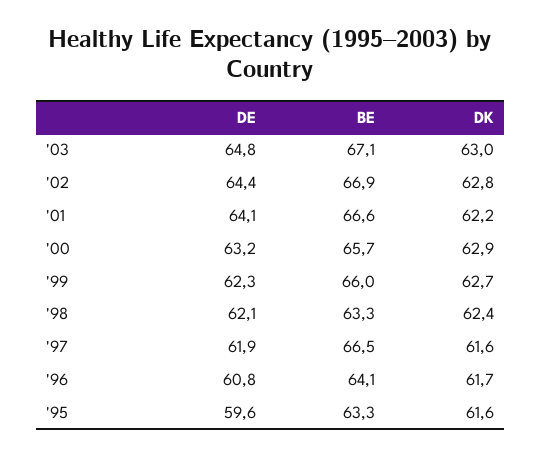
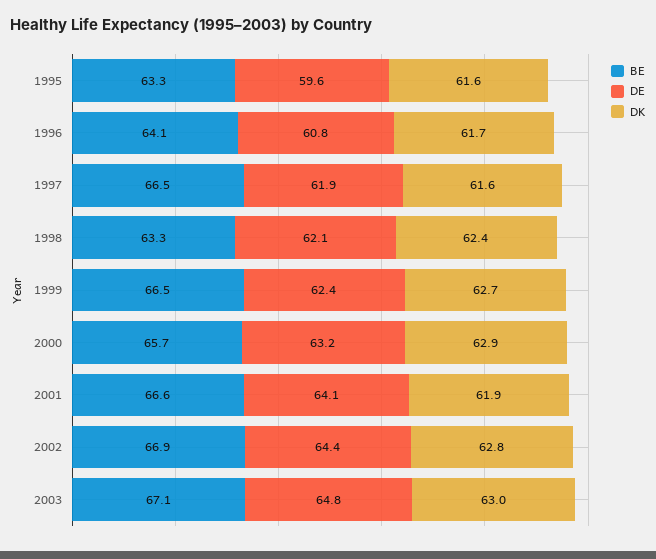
  {
    "DE": {
      "'03": 64.8,
      "'02": 64.4,
      "'01": 64.1,
      "'00": 63.2,
-     "'99": 62.3,
+     "'99": 62.4,
      "'98": 62.1,
      "'97": 61.9,
      "'96": 60.8,
      "'95": 59.6
    },
    "BE": {
      "'03": 67.1,
      "'02": 66.9,
      "'01": 66.6,
      "'00": 65.7,
-     "'99": 66,
+     "'99": 66.5,
      "'98": 63.3,
      "'97": 66.5,
      "'96": 64.1,
      "'95": 63.3
    },
    "DK": {
      "'03": 63,
      "'02": 62.8,
-     "'01": 62.2,
+     "'01": 61.9,
      "'00": 62.9,
      "'99": 62.7,
      "'98": 62.4,
      "'97": 61.6,
      "'96": 61.7,
      "'95": 61.6
    }
  }

